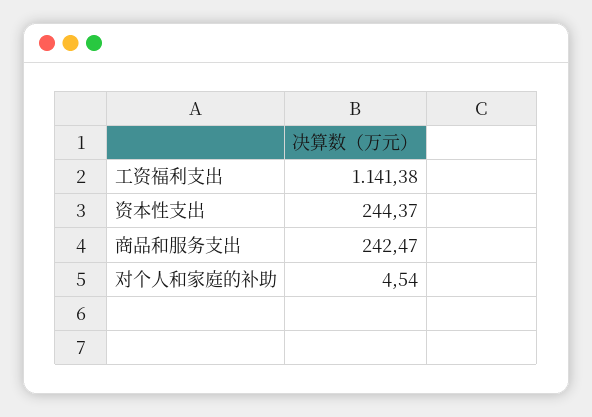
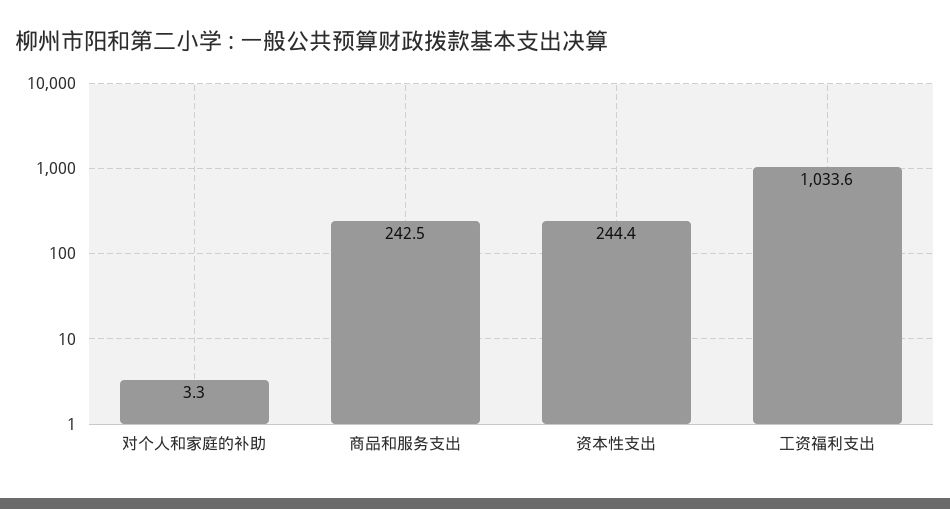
  {
-   "工资福利支出": 1141.38,
+   "工资福利支出": 1033.6,
    "资本性支出": 244.37,
    "商品和服务支出": 242.47,
-   "对个人和家庭的补助": 4.54
+   "对个人和家庭的补助": 3.3
  }

